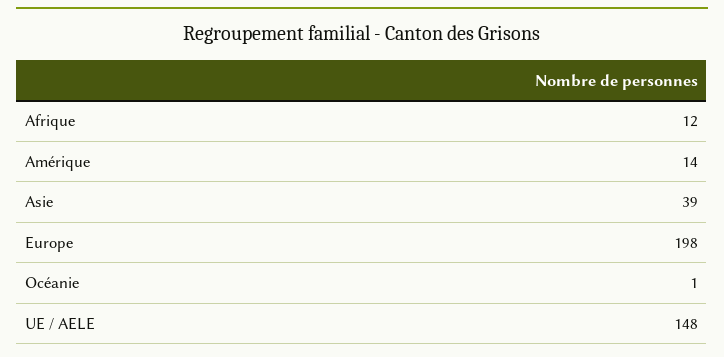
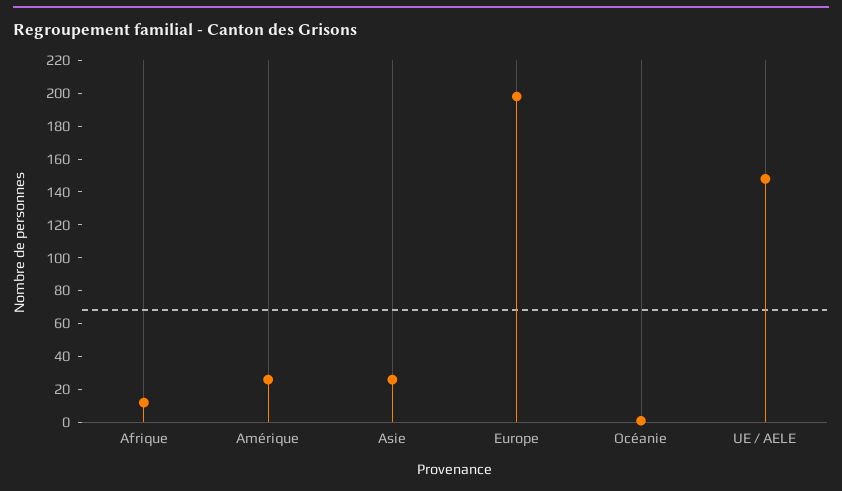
  {
    "Afrique": 12,
-   "Amérique": 14,
+   "Amérique": 25,
-   "Asie": 39,
+   "Asie": 25,
    "Europe": 198,
    "Océanie": 1,
    "UE / AELE": 148
  }

